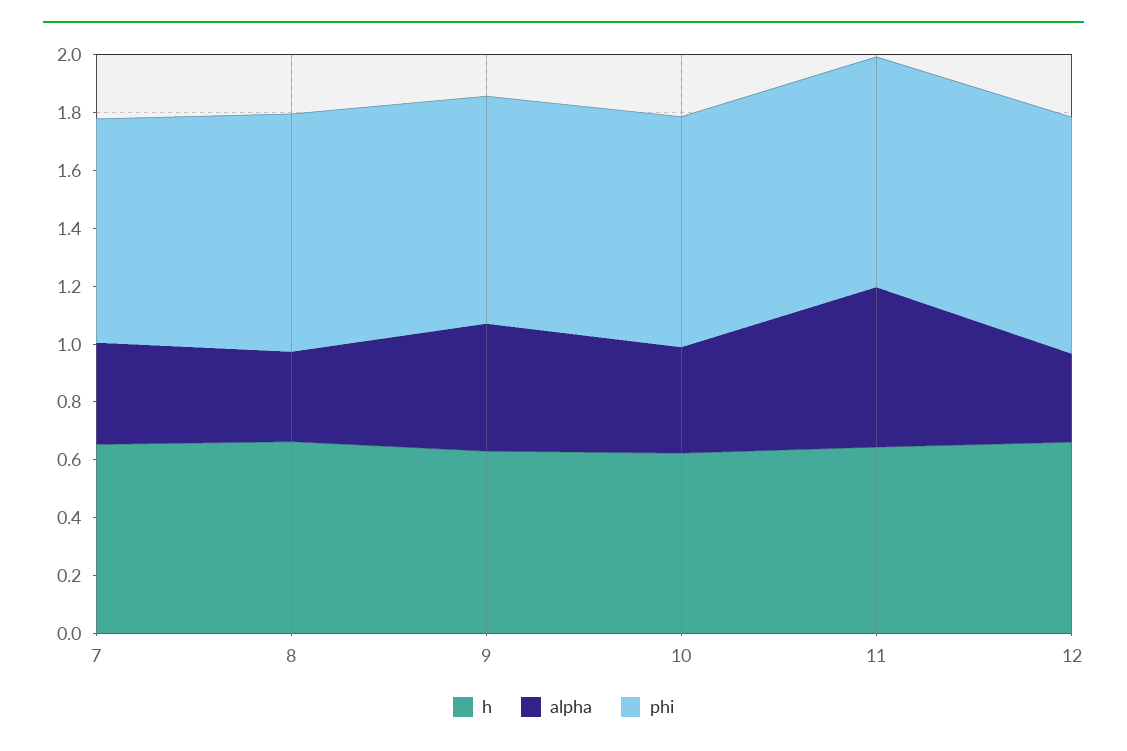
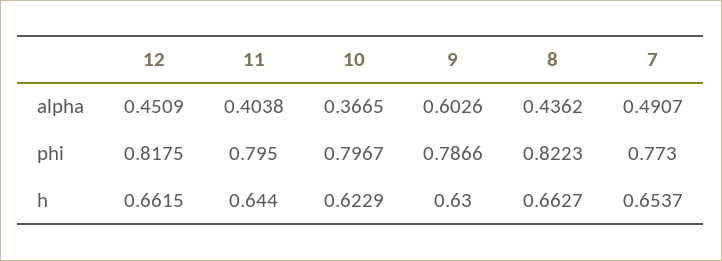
  {
    "h": {
      "7": 0.6537,
      "8": 0.6627,
      "9": 0.63,
      "10": 0.6229,
      "11": 0.644,
      "12": 0.6615
    },
    "alpha": {
-     "7": 0.35,
+     "7": 0.4907,
-     "8": 0.3,
+     "8": 0.4362,
-     "9": 0.45,
+     "9": 0.6026,
      "10": 0.3665,
-     "11": 0.55,
+     "11": 0.4038,
-     "12": 0.3
+     "12": 0.4509
    },
    "phi": {
      "7": 0.773,
      "8": 0.8223,
      "9": 0.7866,
      "10": 0.7967,
      "11": 0.795,
      "12": 0.8175
    }
  }

